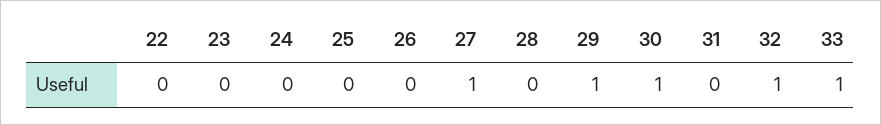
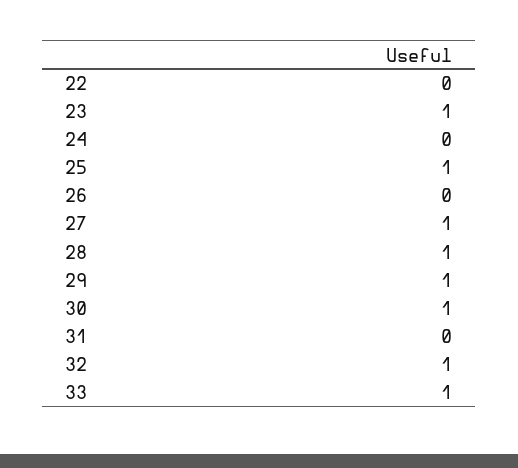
  {
    "22": 0,
-   "23": 0,
+   "23": 1,
    "24": 0,
-   "25": 0,
+   "25": 1,
    "26": 0,
    "27": 1,
-   "28": 0,
+   "28": 1,
    "29": 1,
    "30": 1,
    "31": 0,
    "32": 1,
    "33": 1
  }

